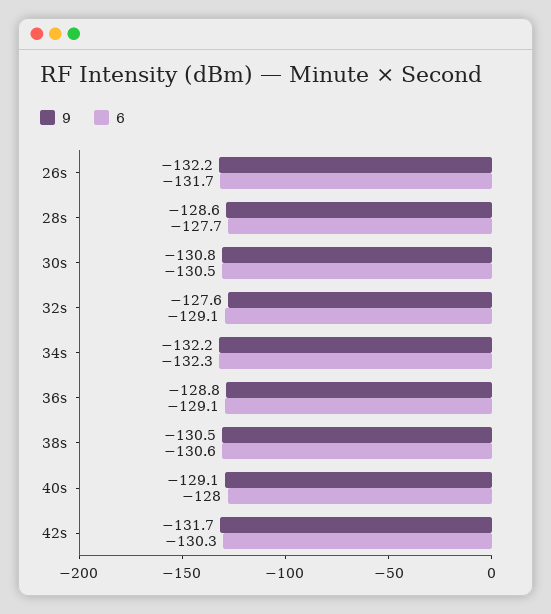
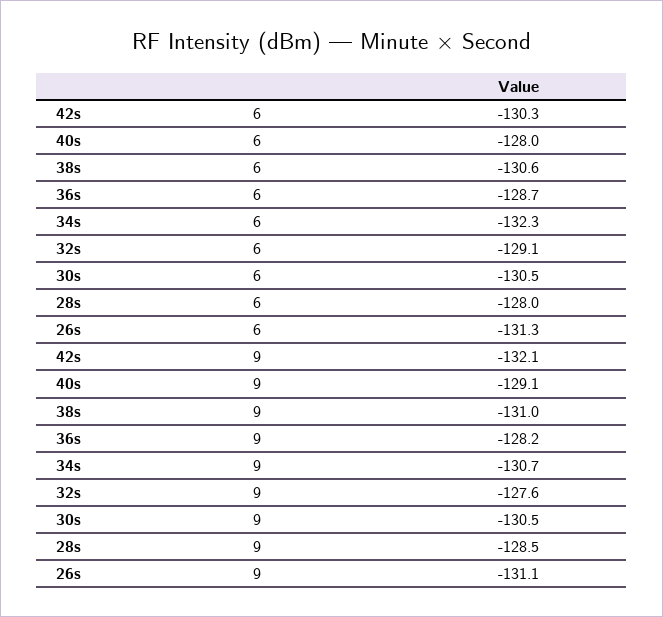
  {
    "9": {
-     "26s": -132.2,
+     "26s": -131.1,
-     "28s": -128.6,
+     "28s": -128.5,
-     "30s": -130.8,
+     "30s": -130.5,
      "32s": -127.6,
-     "34s": -132.2,
+     "34s": -130.7,
-     "36s": -128.8,
+     "36s": -128.2,
-     "38s": -130.5,
+     "38s": -131,
      "40s": -129.1,
-     "42s": -131.7
+     "42s": -132.1
    },
    "6": {
-     "26s": -131.7,
+     "26s": -131.3,
-     "28s": -127.7,
+     "28s": -128,
      "30s": -130.5,
      "32s": -129.1,
      "34s": -132.3,
-     "36s": -129.1,
+     "36s": -128.7,
      "38s": -130.6,
      "40s": -128,
      "42s": -130.3
    }
  }

